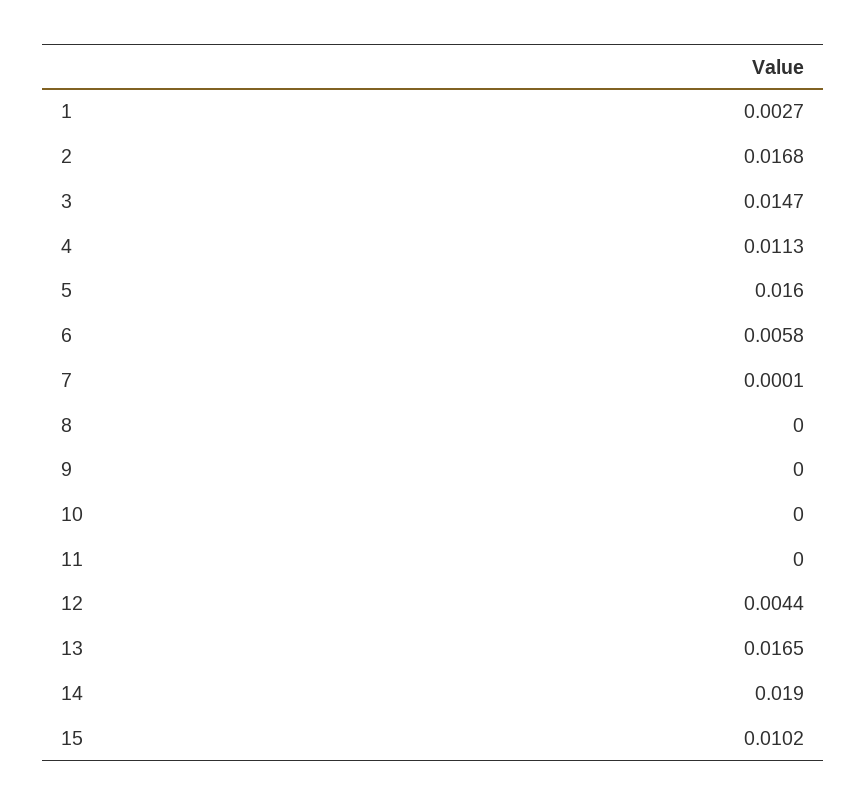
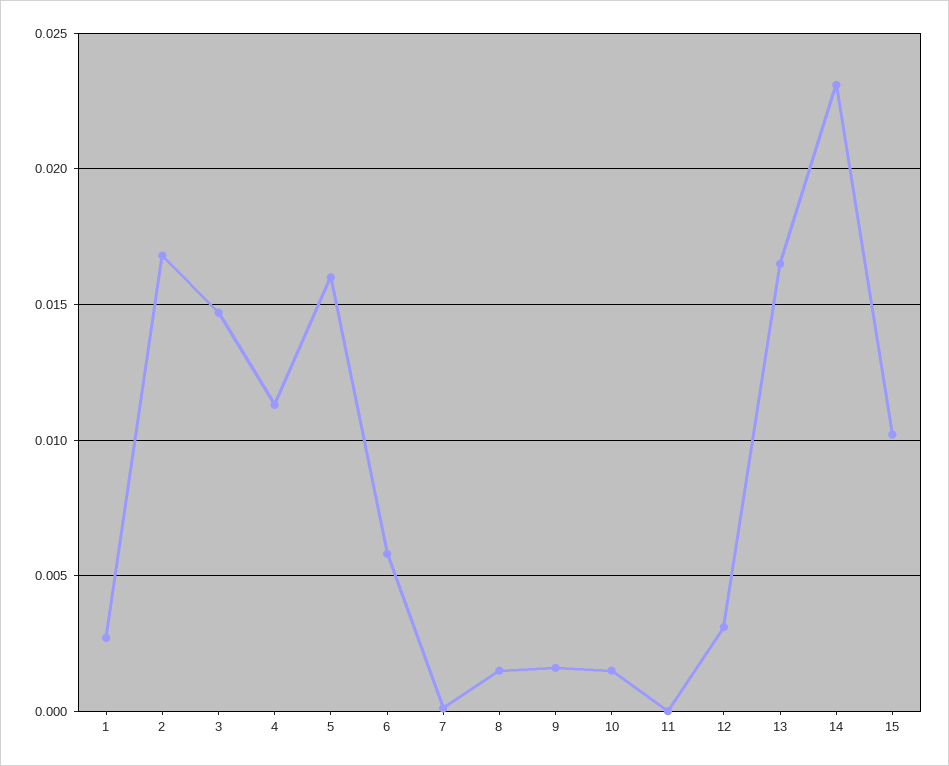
  {
    "1": 0.0027,
    "2": 0.0168,
    "3": 0.0147,
    "4": 0.0113,
    "5": 0.016,
    "6": 0.0058,
    "7": 0.0001,
-   "8": 0,
+   "8": 0.0015,
-   "9": 0,
+   "9": 0.0015,
-   "10": 0,
+   "10": 0.0015,
    "11": 0,
-   "12": 0.0044,
+   "12": 0.003,
    "13": 0.0165,
-   "14": 0.019,
+   "14": 0.023,
    "15": 0.0102
  }

